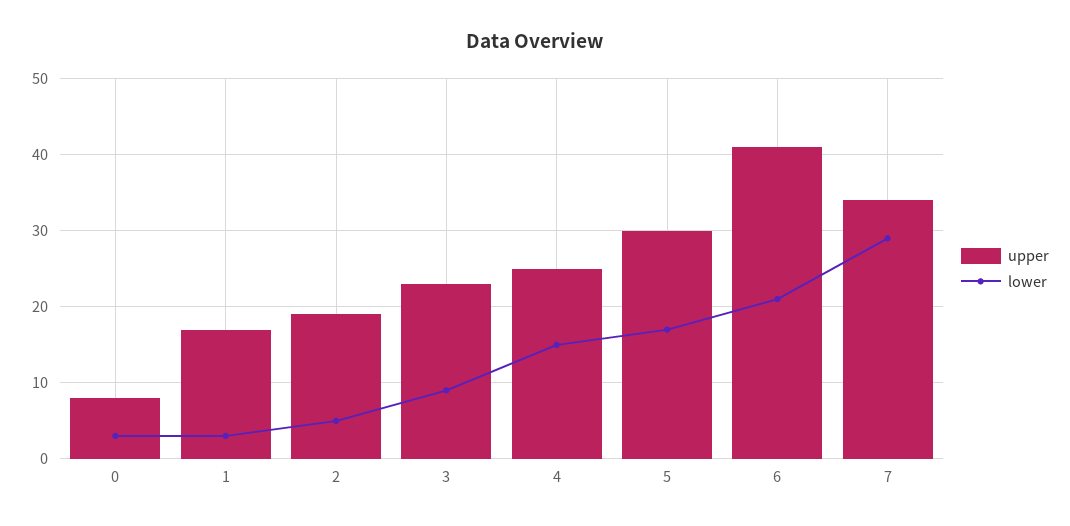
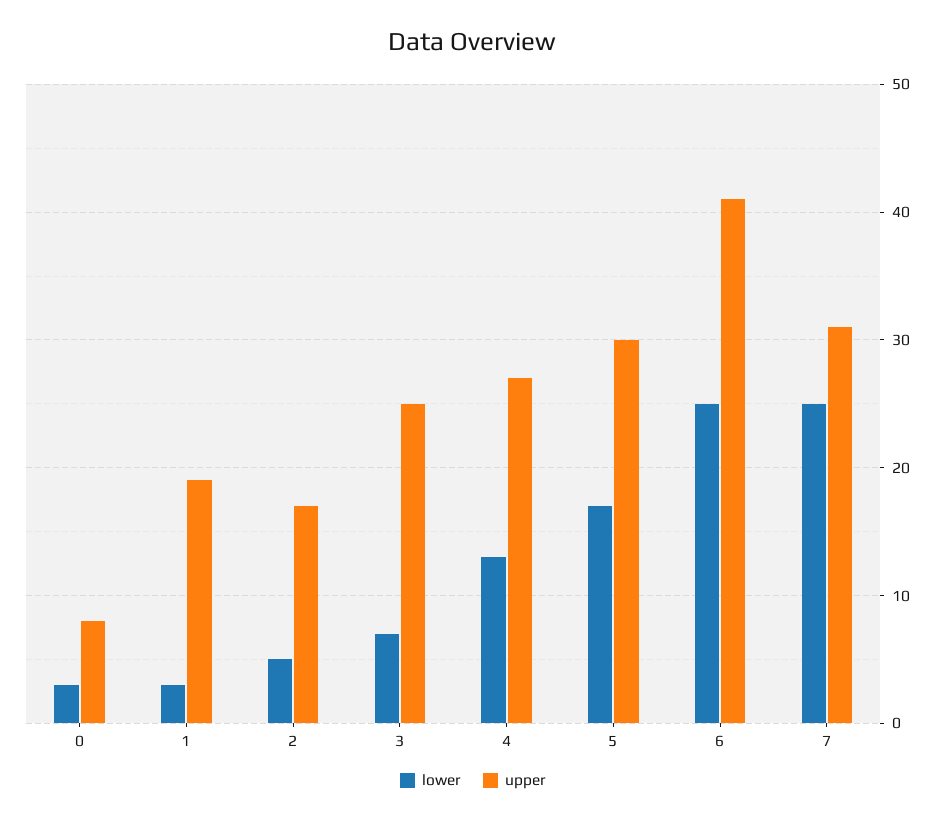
  {
    "upper": {
      "0": 8,
-     "1": 17,
+     "1": 19,
-     "2": 19,
+     "2": 17,
-     "3": 23,
+     "3": 25,
-     "4": 25,
+     "4": 27,
      "5": 30,
      "6": 41,
-     "7": 34
+     "7": 31
    },
    "lower": {
      "0": 3,
      "1": 3,
      "2": 5,
-     "3": 9,
+     "3": 7,
-     "4": 15,
+     "4": 13,
      "5": 17,
-     "6": 21,
+     "6": 25,
-     "7": 29
+     "7": 25
    }
  }

